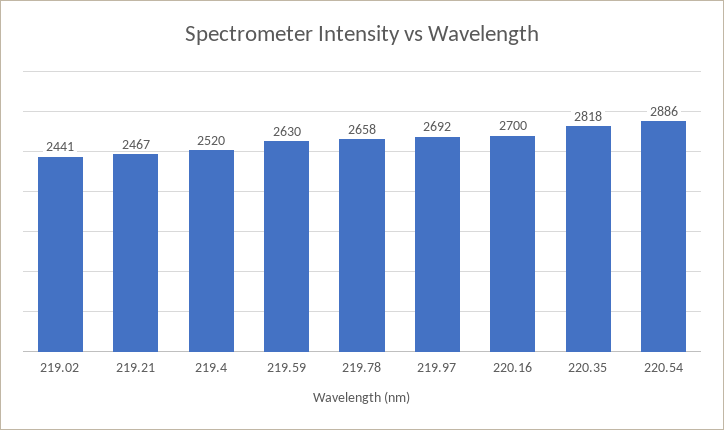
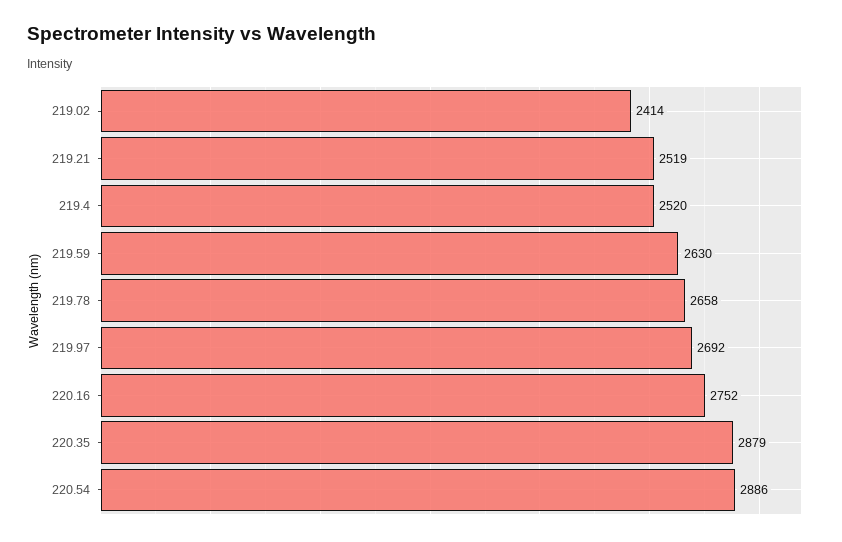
  {
-   "219.02": 2441,
+   "219.02": 2414,
-   "219.21": 2467,
+   "219.21": 2519,
    "219.4": 2520,
    "219.59": 2630,
    "219.78": 2658,
    "219.97": 2692,
-   "220.16": 2700,
+   "220.16": 2752,
-   "220.35": 2818,
+   "220.35": 2879,
    "220.54": 2886
  }

